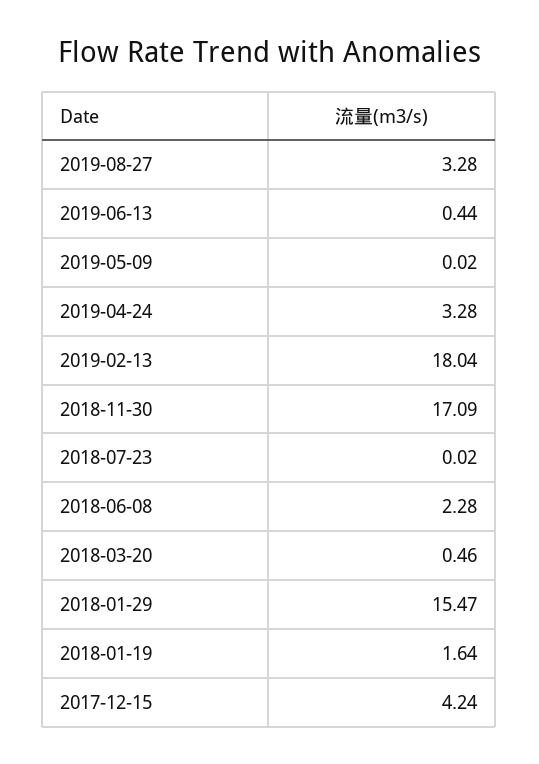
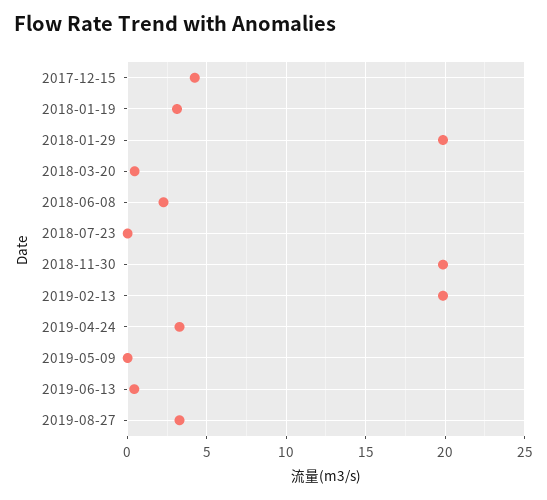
  {
    "2019-08-27": 3.28,
    "2019-06-13": 0.44,
    "2019-05-09": 0.02,
    "2019-04-24": 3.28,
-   "2019-02-13": 18.04,
+   "2019-02-13": 20,
-   "2018-11-30": 17.09,
+   "2018-11-30": 20,
    "2018-07-23": 0.02,
    "2018-06-08": 2.28,
    "2018-03-20": 0.46,
-   "2018-01-29": 15.47,
+   "2018-01-29": 20,
-   "2018-01-19": 1.64,
+   "2018-01-19": 3,
    "2017-12-15": 4.24
  }

